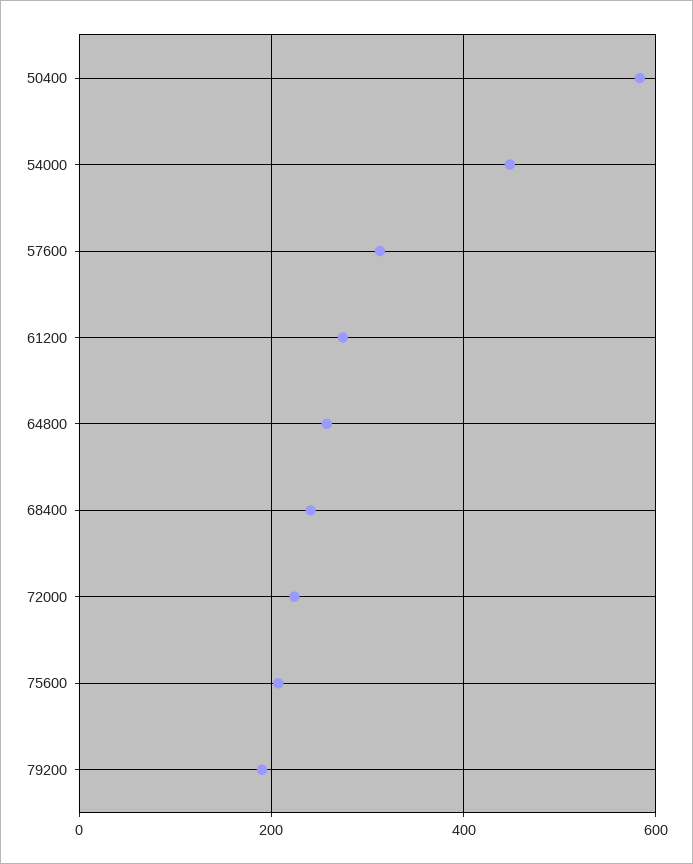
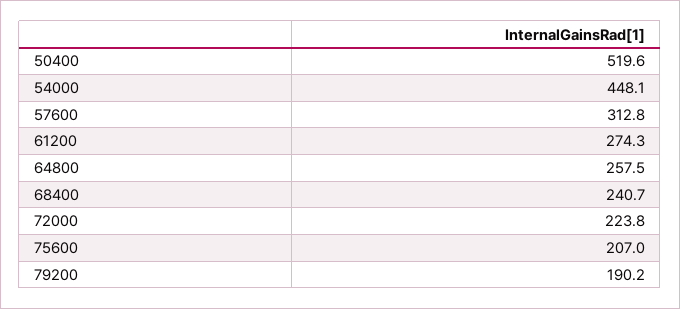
  {
-   "50400": 580,
+   "50400": 519.6,
    "54000": 448.1,
    "57600": 312.8,
    "61200": 274.3,
    "64800": 257.5,
    "68400": 240.7,
    "72000": 223.8,
    "75600": 207,
    "79200": 190.2
  }

